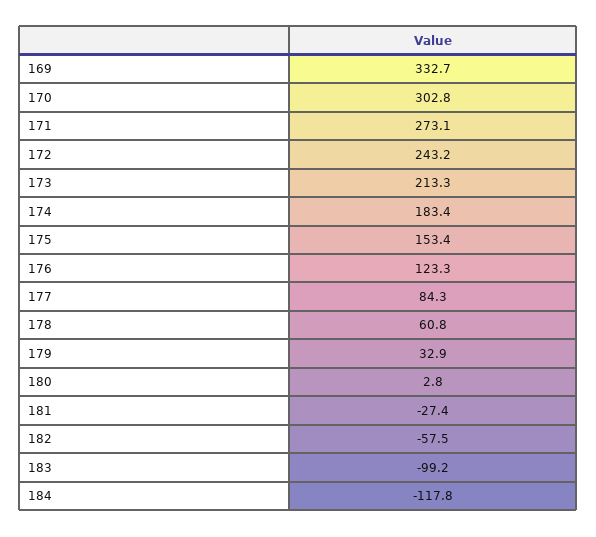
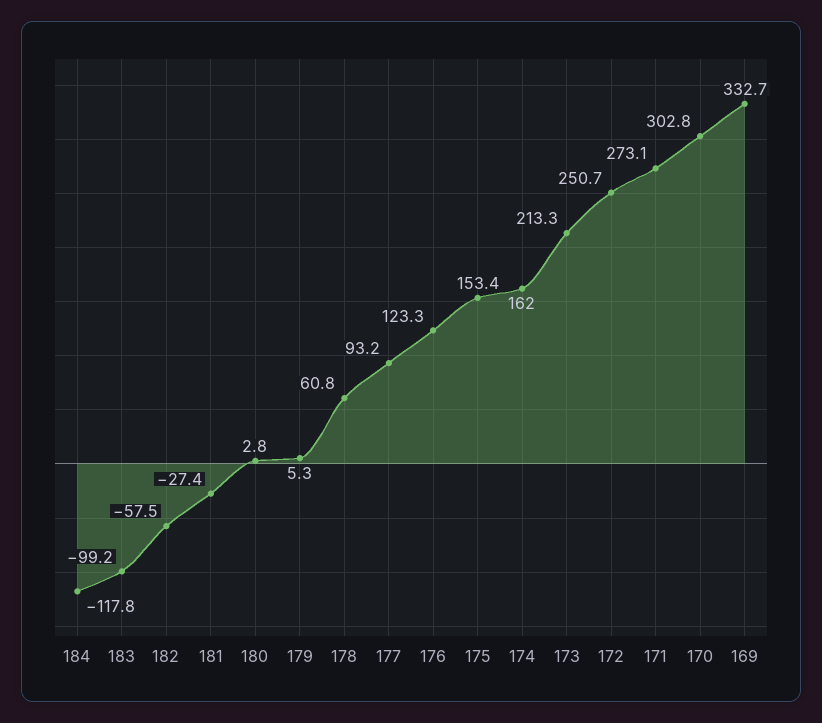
  {
    "169": 332.7,
    "170": 302.8,
    "171": 273.1,
-   "172": 243.2,
+   "172": 250.7,
    "173": 213.3,
-   "174": 183.4,
+   "174": 162,
    "175": 153.4,
    "176": 123.3,
-   "177": 84.3,
+   "177": 93.2,
    "178": 60.8,
-   "179": 32.9,
+   "179": 5.3,
    "180": 2.8,
    "181": -27.4,
    "182": -57.5,
    "183": -99.2,
    "184": -117.8
  }

